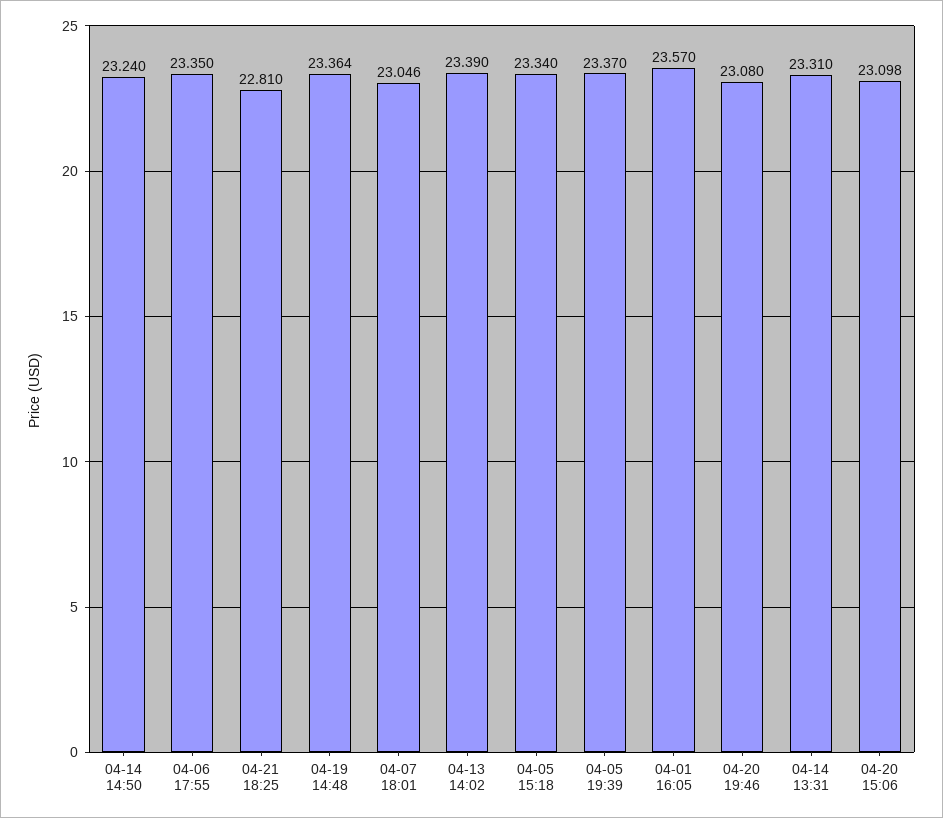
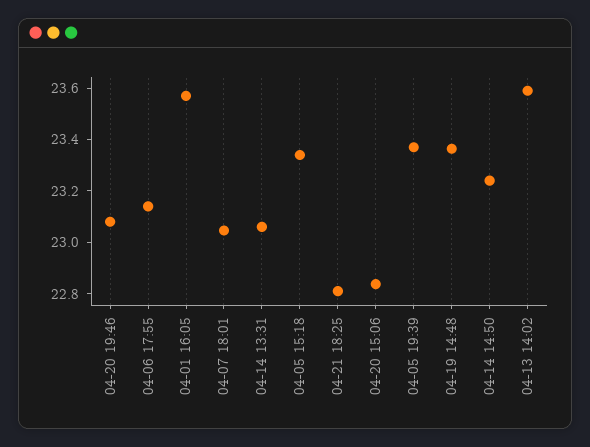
  {
    "04-14 14:50": 23.24,
-   "04-06 17:55": 23.35,
+   "04-06 17:55": 23.15,
    "04-21 18:25": 22.81,
    "04-19 14:48": 23.364,
    "04-07 18:01": 23.046,
-   "04-13 14:02": 23.39,
+   "04-13 14:02": 23.6,
    "04-05 15:18": 23.34,
    "04-05 19:39": 23.37,
    "04-01 16:05": 23.57,
    "04-20 19:46": 23.08,
-   "04-14 13:31": 23.31,
+   "04-14 13:31": 23.05,
-   "04-20 15:06": 23.098
+   "04-20 15:06": 22.85
  }

